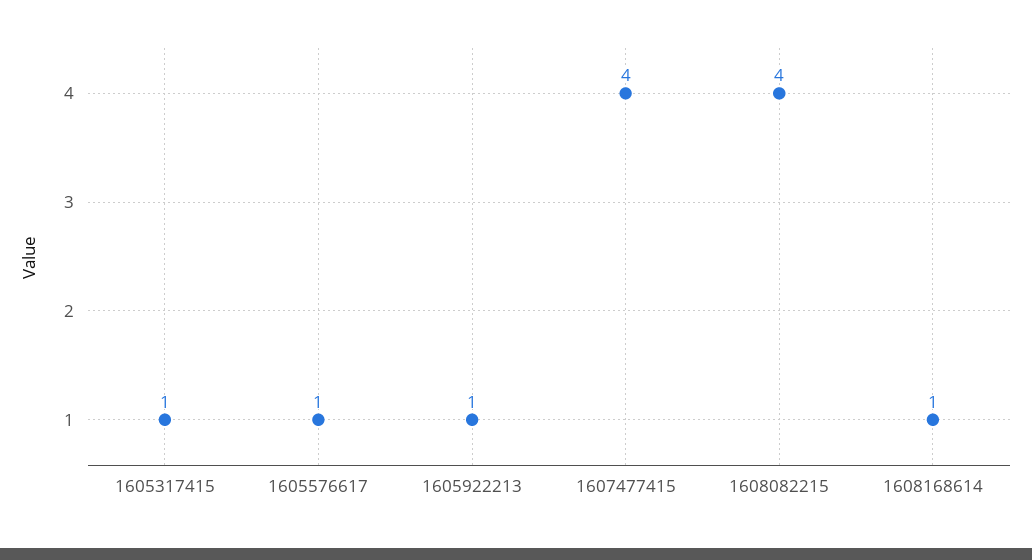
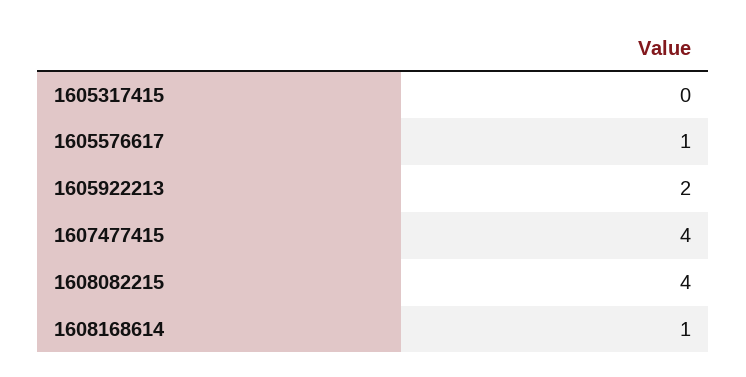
  {
-   "1605317415": 1,
+   "1605317415": 0,
    "1605576617": 1,
-   "1605922213": 1,
+   "1605922213": 2,
    "1607477415": 4,
    "1608082215": 4,
    "1608168614": 1
  }

